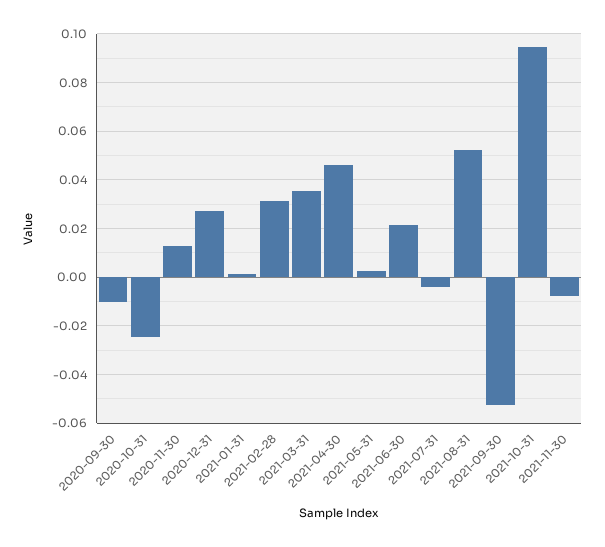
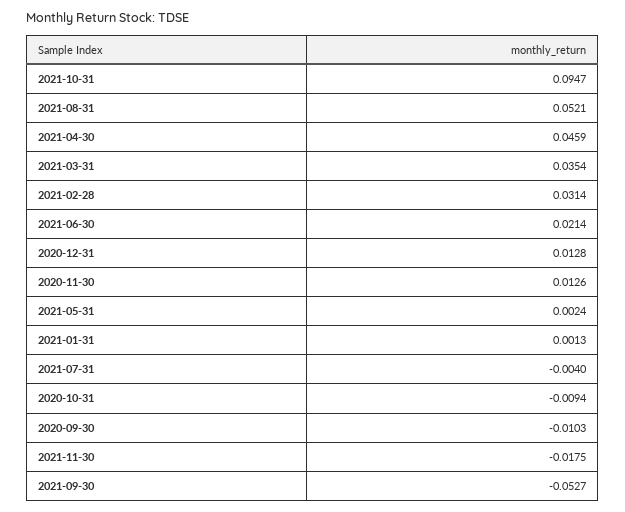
  {
    "2020-09-30": -0.0103,
-   "2020-10-31": -0.025,
+   "2020-10-31": -0.0094,
    "2020-11-30": 0.0126,
-   "2020-12-31": 0.0275,
+   "2020-12-31": 0.0128,
    "2021-01-31": 0.0013,
    "2021-02-28": 0.0314,
    "2021-03-31": 0.0354,
    "2021-04-30": 0.0459,
    "2021-05-31": 0.0024,
    "2021-06-30": 0.0214,
    "2021-07-31": -0.004,
    "2021-08-31": 0.0521,
    "2021-09-30": -0.0527,
    "2021-10-31": 0.0947,
-   "2021-11-30": -0.0075
+   "2021-11-30": -0.0175
  }

